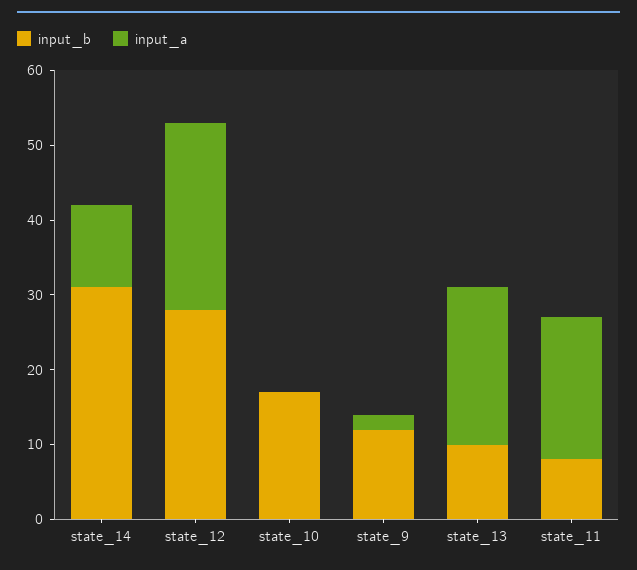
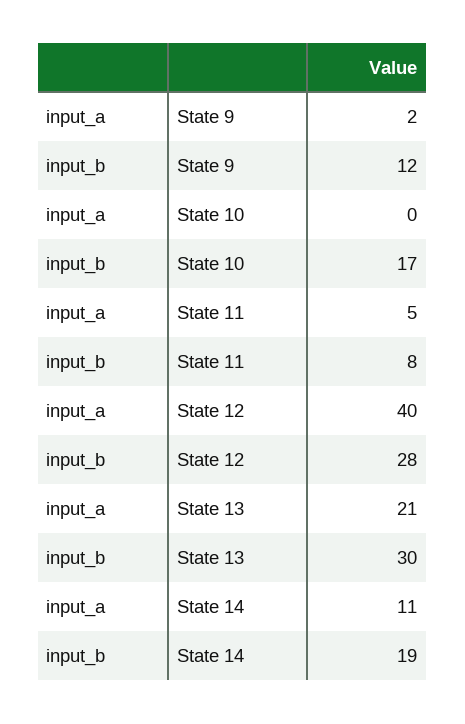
  {
    "input_b": {
-     "state_14": 30,
+     "state_14": 19,
      "state_12": 28,
      "state_10": 17,
      "state_9": 12,
-     "state_13": 10,
+     "state_13": 30,
      "state_11": 8
    },
    "input_a": {
      "state_14": 11,
-     "state_12": 25,
+     "state_12": 40,
      "state_10": 0,
      "state_9": 2,
      "state_13": 21,
-     "state_11": 20
+     "state_11": 5
    }
  }

